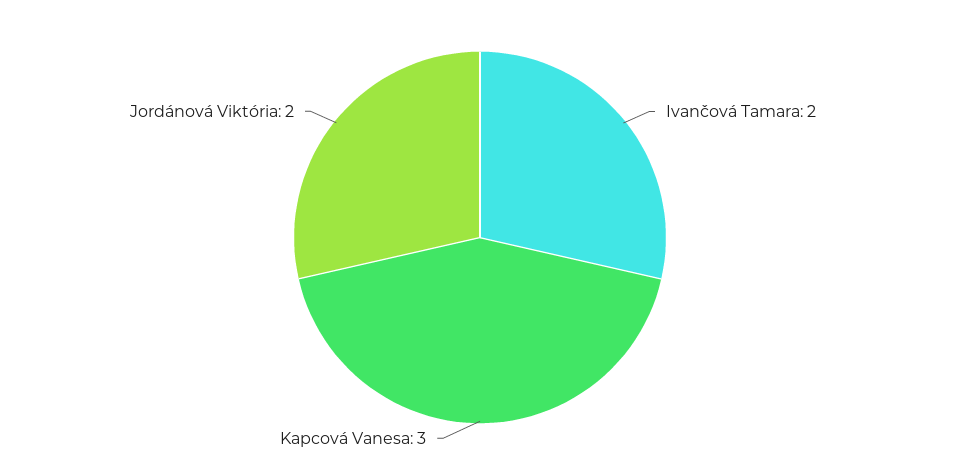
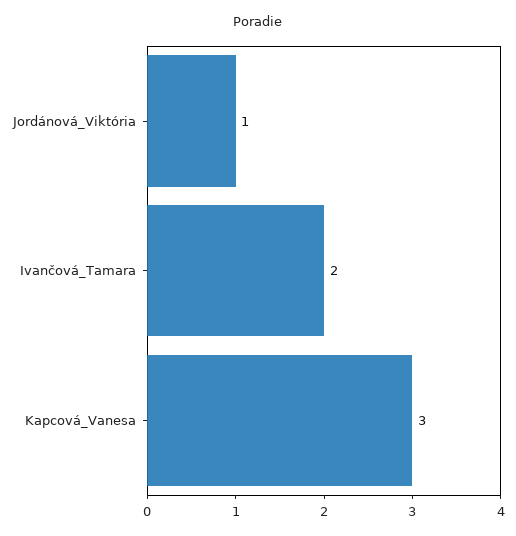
  {
    "Ivančová Tamara": 2,
    "Kapcová Vanesa": 3,
-   "Jordánová Viktória": 2
+   "Jordánová Viktória": 1
  }

